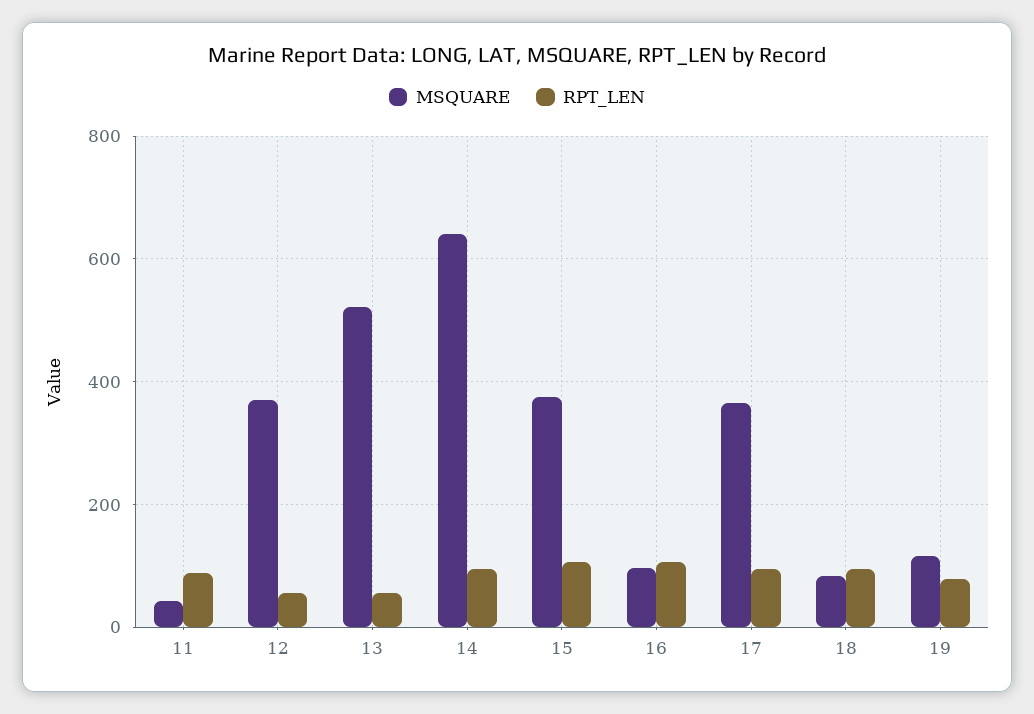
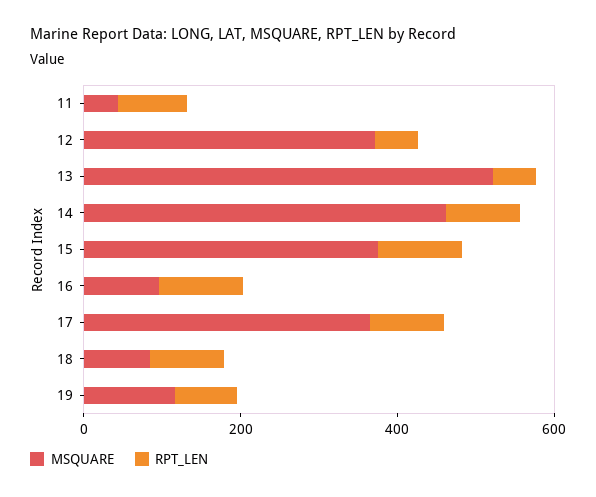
  {
    "MSQUARE": {
      "11": 40,
      "12": 380,
      "13": 520,
-     "14": 640,
+     "14": 450,
      "15": 380,
      "16": 100,
      "17": 360,
      "18": 80,
      "19": 120
    },
    "RPT_LEN": {
      "11": 80,
      "12": 60,
      "13": 60,
      "14": 100,
      "15": 100,
      "16": 100,
      "17": 100,
      "18": 100,
      "19": 80
    }
  }

